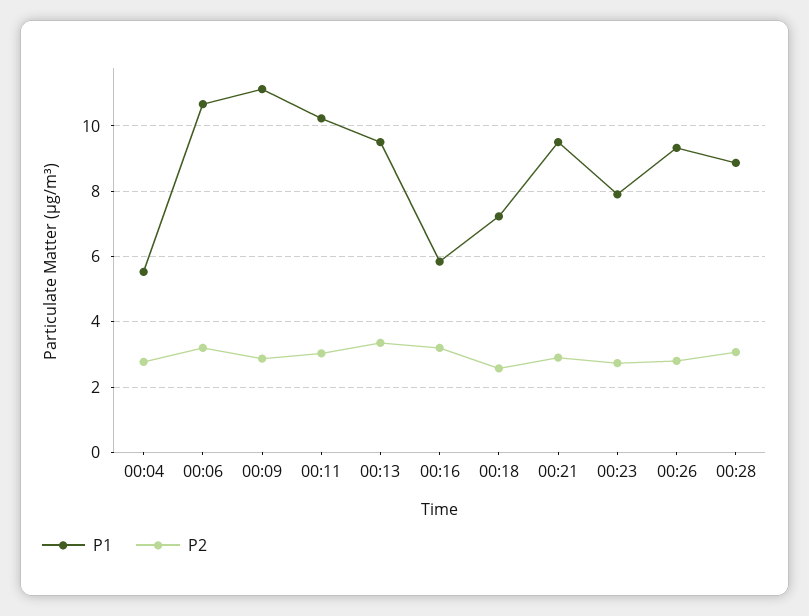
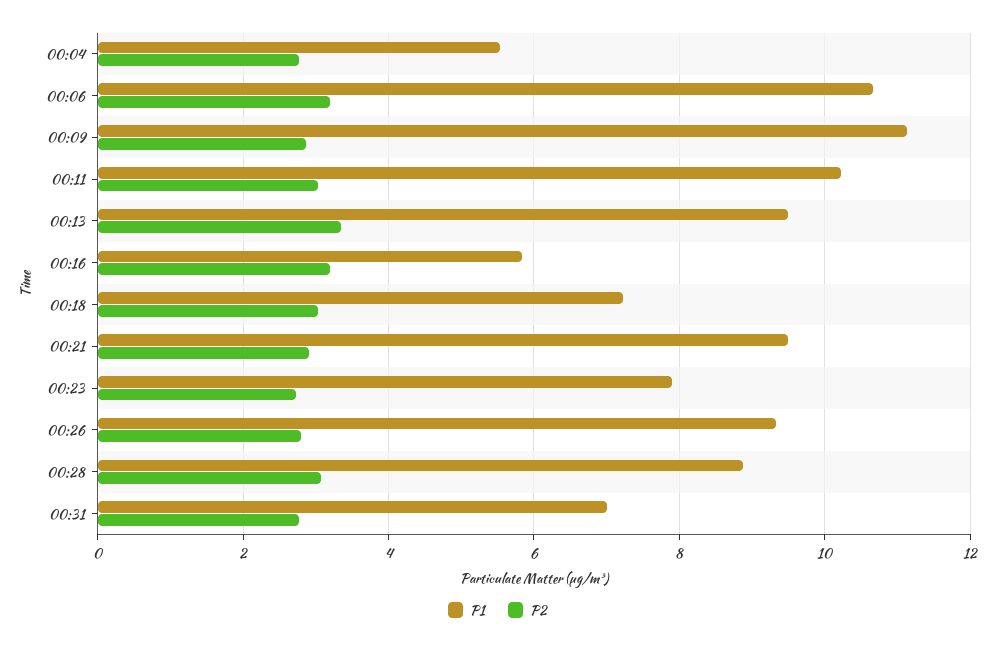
  {
    "P1": {
      "00:04": 5.6,
      "00:06": 10.6,
      "00:09": 11.2,
      "00:11": 10.2,
      "00:13": 9.6,
      "00:16": 5.8,
      "00:18": 7.2,
      "00:21": 9.6,
      "00:23": 8,
      "00:26": 9.4,
-     "00:28": 8.8
+     "00:28": 8.8,
+     "00:31": 7
    },
    "P2": {
      "00:04": 2.8,
      "00:06": 3.2,
      "00:09": 2.8,
      "00:11": 3,
      "00:13": 3.4,
      "00:16": 3.2,
-     "00:18": 2.6,
+     "00:18": 3,
      "00:21": 3,
      "00:23": 2.8,
      "00:26": 2.8,
-     "00:28": 3
+     "00:28": 3,
+     "00:31": 2.8
    }
  }

